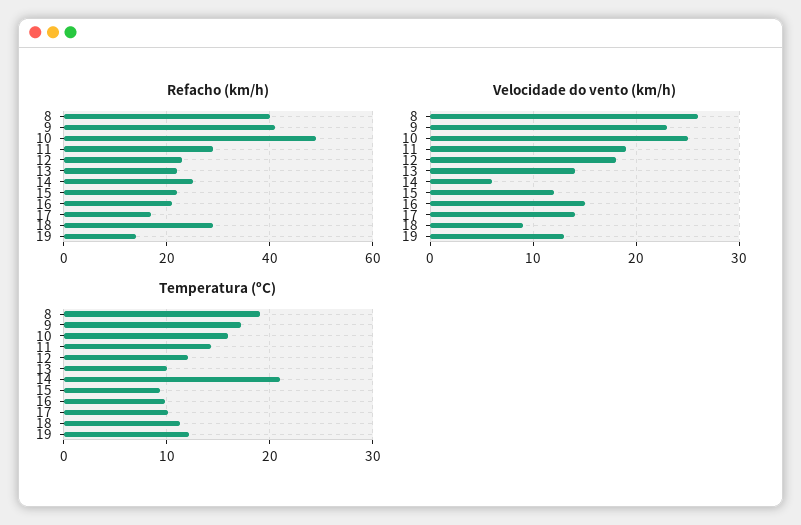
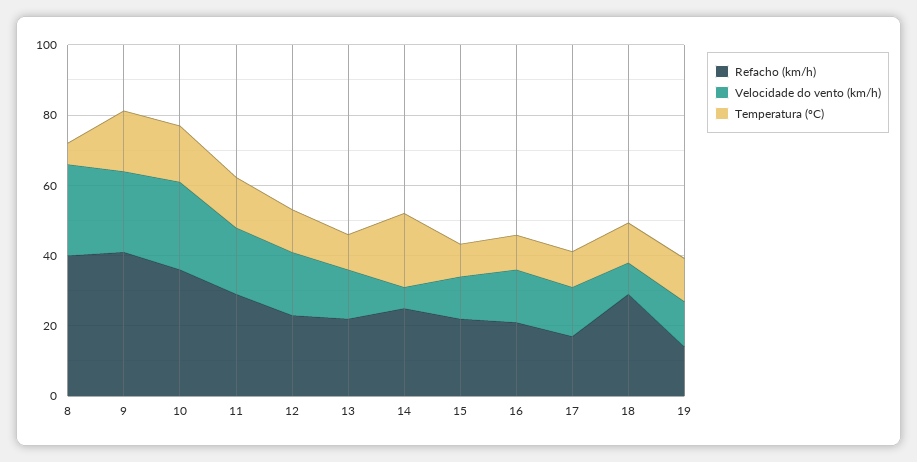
  {
    "Refacho (km/h)": {
      "8": 40,
      "9": 40,
-     "10": 50,
+     "10": 35,
      "11": 30,
      "12": 25,
      "13": 20,
      "14": 25,
      "15": 20,
      "16": 20,
      "17": 15,
      "18": 30,
      "19": 15
    },
    "Velocidade do vento (km/h)": {
      "8": 26,
      "9": 23,
      "10": 25,
      "11": 19,
      "12": 18,
      "13": 14,
      "14": 6,
      "15": 12,
      "16": 15,
      "17": 14,
      "18": 9,
      "19": 13
    },
    "Temperatura (ºC)": {
-     "8": 19,
+     "8": 5,
      "9": 17,
      "10": 16,
      "11": 14,
      "12": 12,
      "13": 10,
      "14": 21,
      "15": 9,
      "16": 10,
      "17": 10,
      "18": 11,
      "19": 12
    }
  }

